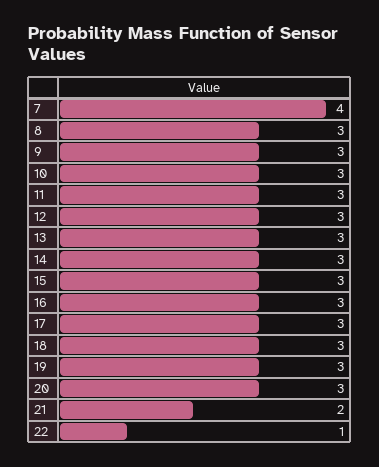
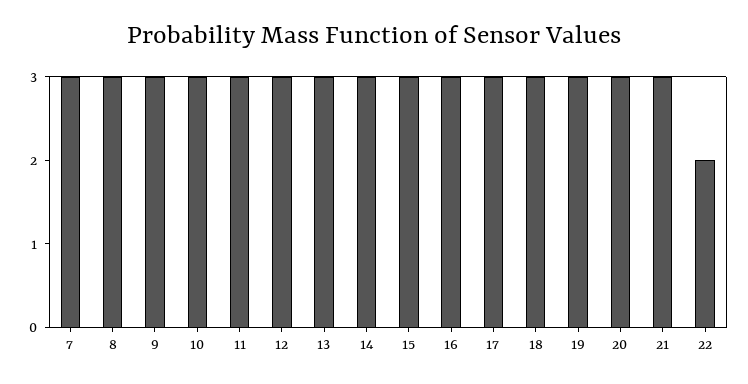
  {
-   "7": 4,
+   "7": 3,
    "8": 3,
    "9": 3,
    "10": 3,
    "11": 3,
    "12": 3,
    "13": 3,
    "14": 3,
    "15": 3,
    "16": 3,
    "17": 3,
    "18": 3,
    "19": 3,
    "20": 3,
-   "21": 2,
+   "21": 3,
-   "22": 1
+   "22": 2
  }

